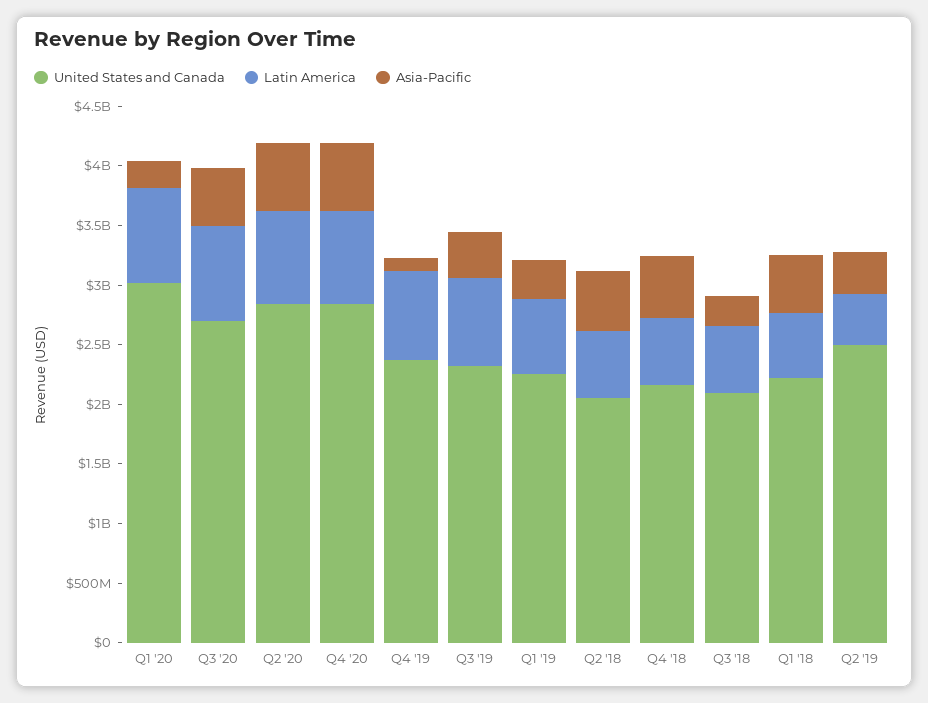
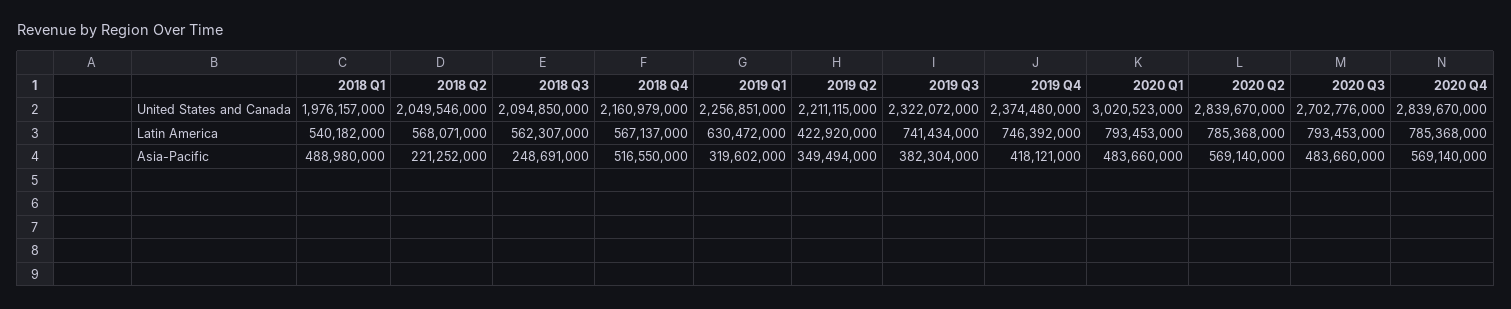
  {
    "United States and Canada": {
      "Q1 '20": 3020523000,
      "Q3 '20": 2702776000,
      "Q2 '20": 2839670000,
      "Q4 '20": 2839670000,
      "Q4 '19": 2374480000,
      "Q3 '19": 2322072000,
      "Q1 '19": 2256851000,
      "Q2 '18": 2049546000,
      "Q4 '18": 2160979000,
      "Q3 '18": 2094850000,
-     "Q1 '18": 2200000000,
+     "Q1 '18": 1976157000,
-     "Q2 '19": 2500000000
+     "Q2 '19": 2211115000
    },
    "Latin America": {
      "Q1 '20": 793453000,
      "Q3 '20": 793453000,
      "Q2 '20": 785368000,
      "Q4 '20": 785368000,
      "Q4 '19": 746392000,
      "Q3 '19": 741434000,
      "Q1 '19": 630472000,
      "Q2 '18": 568071000,
      "Q4 '18": 567137000,
      "Q3 '18": 562307000,
      "Q1 '18": 540182000,
      "Q2 '19": 422920000
    },
    "Asia-Pacific": {
-     "Q1 '20": 200000000,
+     "Q1 '20": 483660000,
      "Q3 '20": 483660000,
      "Q2 '20": 569140000,
      "Q4 '20": 569140000,
-     "Q4 '19": 100000000,
+     "Q4 '19": 418121000,
      "Q3 '19": 382304000,
      "Q1 '19": 319602000,
-     "Q2 '18": 500000000,
+     "Q2 '18": 221252000,
      "Q4 '18": 516550000,
      "Q3 '18": 248691000,
      "Q1 '18": 488980000,
      "Q2 '19": 349494000
    }
  }

